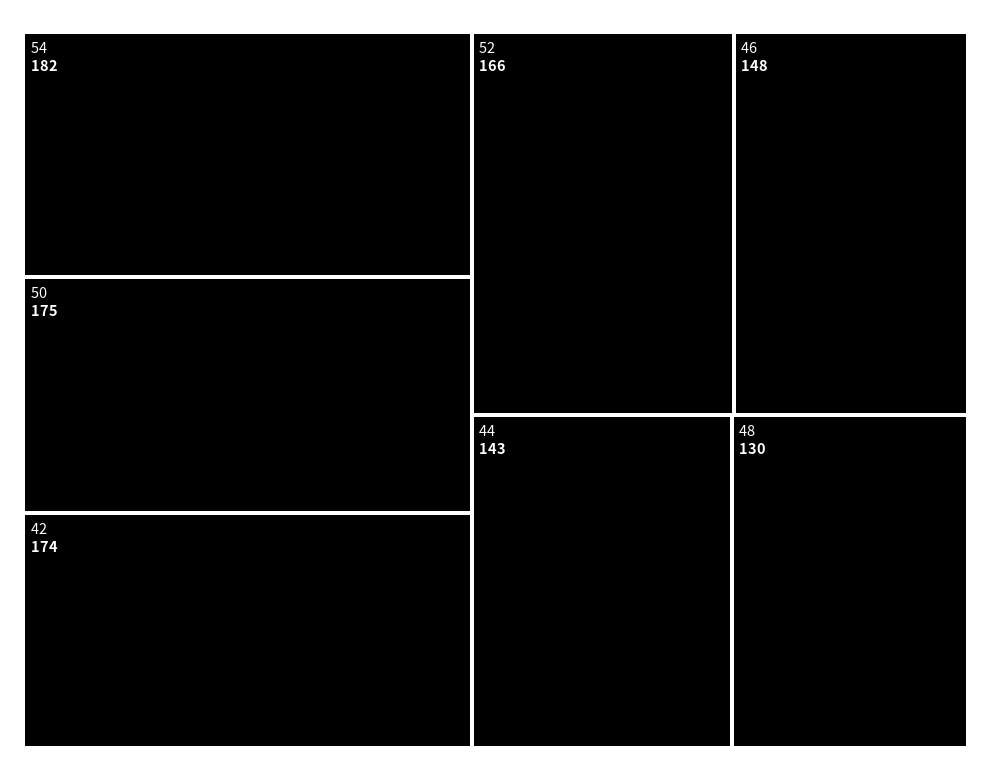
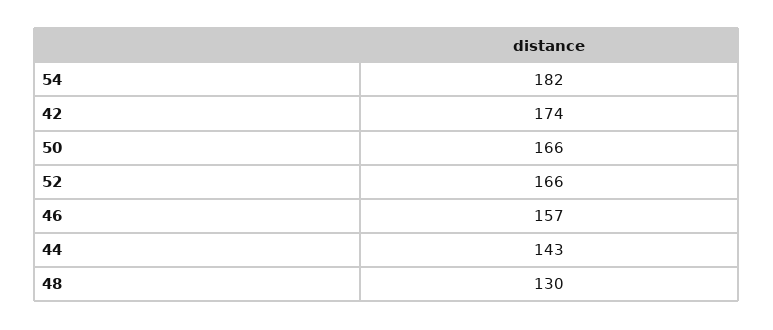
  {
    "54": 182,
-   "50": 175,
+   "50": 166,
    "42": 174,
    "52": 166,
-   "46": 148,
+   "46": 157,
    "44": 143,
    "48": 130
  }

